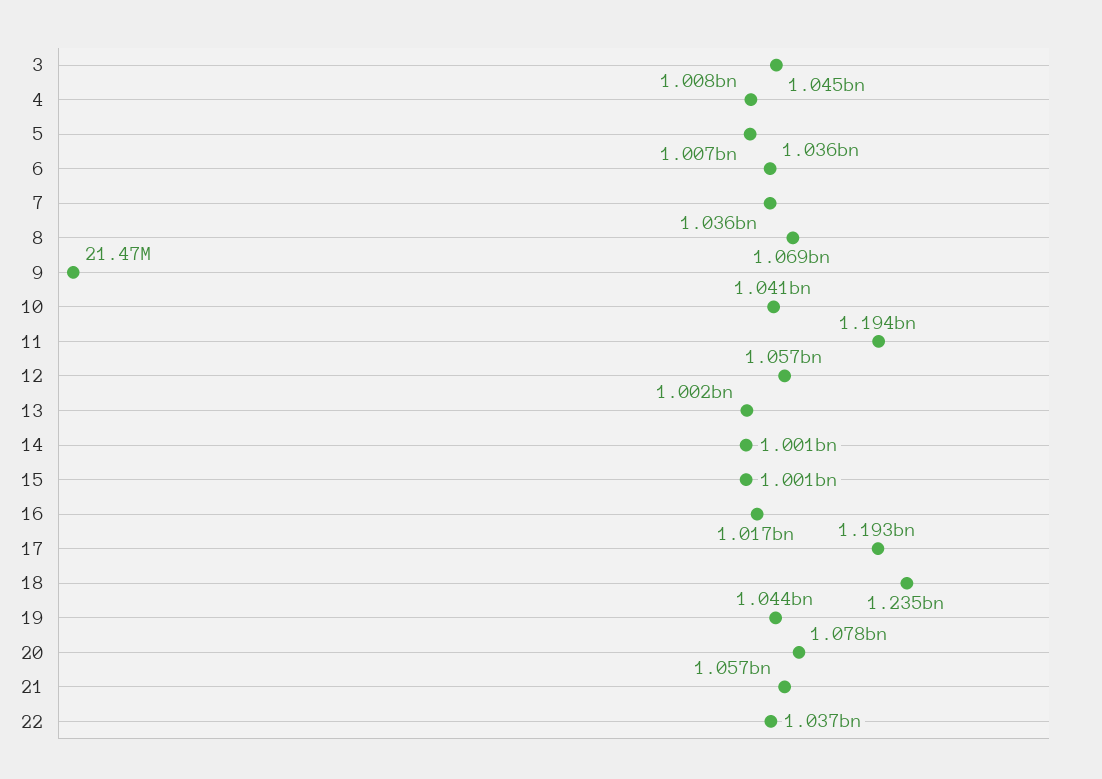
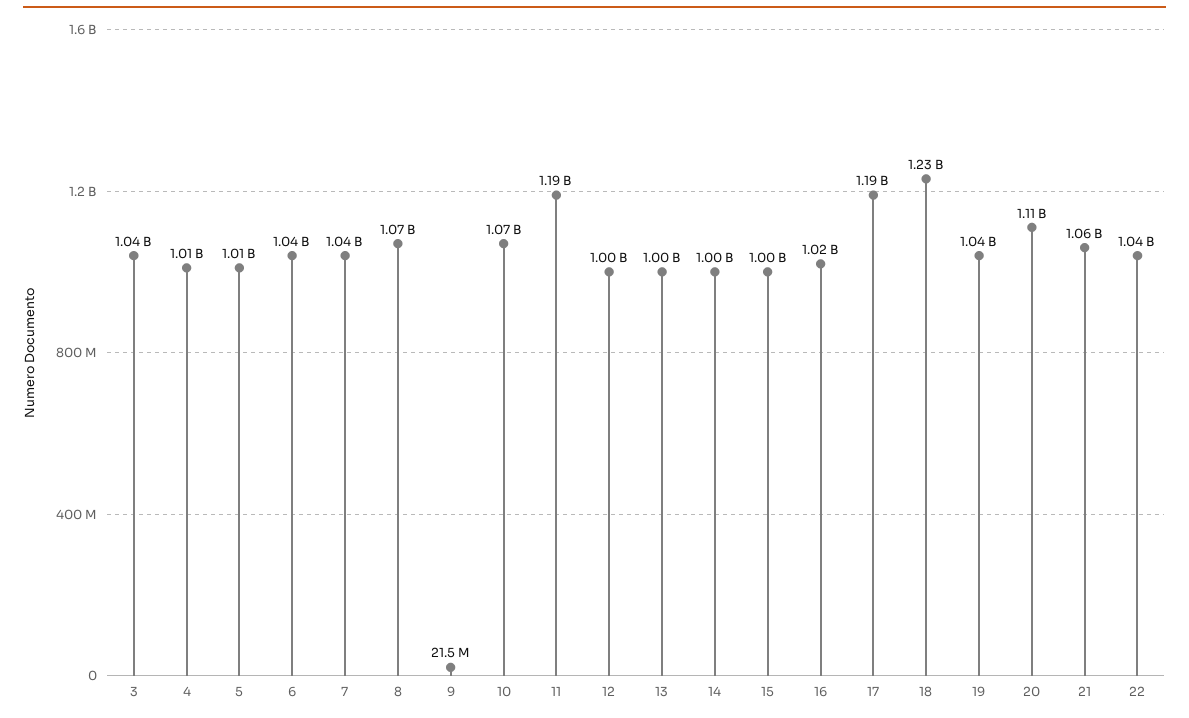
  {
    "3": 1045000000,
    "4": 1008000000,
    "5": 1007000000,
    "6": 1036000000,
    "7": 1036000000,
    "8": 1069000000,
    "9": 21470000,
-   "10": 1041000000,
+   "10": 1070000000,
    "11": 1194000000,
-   "12": 1057000000,
+   "12": 1000000000,
    "13": 1002000000,
    "14": 1001000000,
    "15": 1001000000,
    "16": 1017000000,
    "17": 1193000000,
    "18": 1235000000,
    "19": 1044000000,
-   "20": 1078000000,
+   "20": 1110000000,
    "21": 1057000000,
    "22": 1037000000
  }

